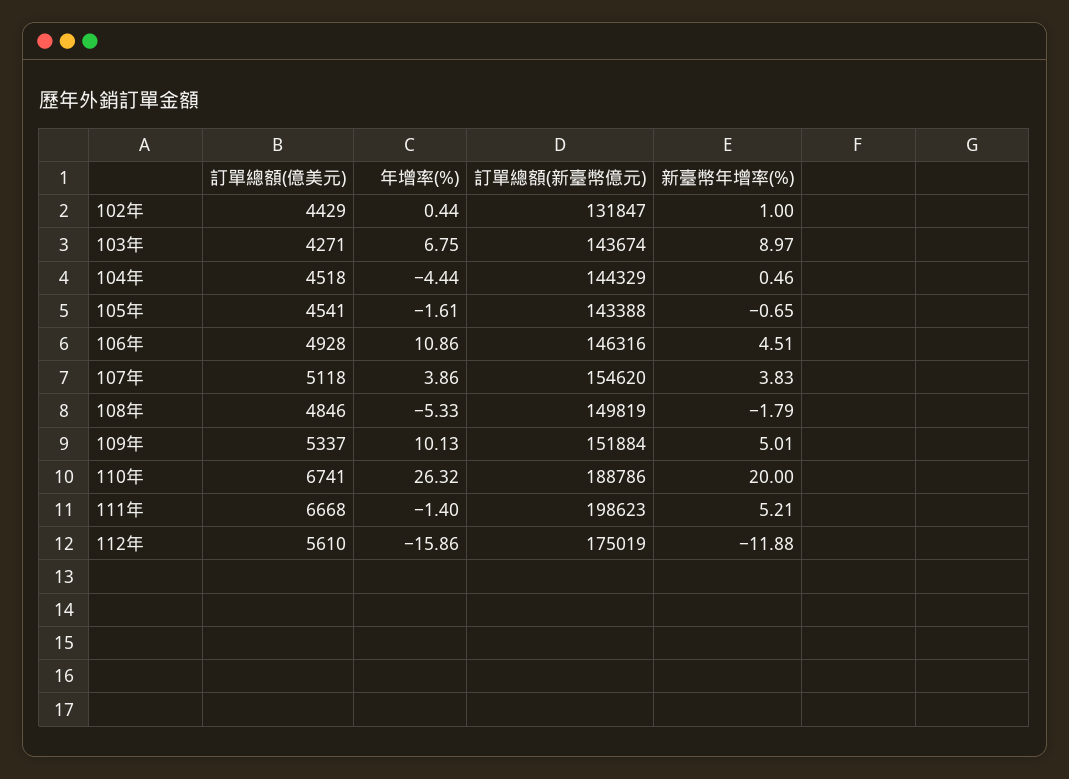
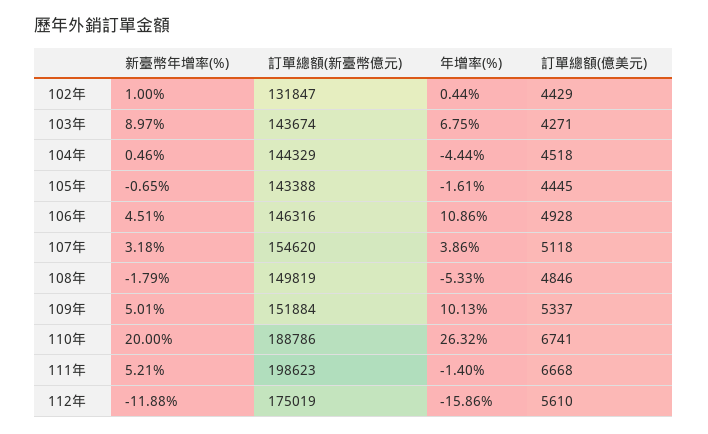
  {
    "訂單總額(億美元)": {
      "102年": 4429,
      "103年": 4271,
      "104年": 4518,
-     "105年": 4541,
+     "105年": 4445,
      "106年": 4928,
      "107年": 5118,
      "108年": 4846,
      "109年": 5337,
      "110年": 6741,
      "111年": 6668,
      "112年": 5610
    },
    "年增率(%)": {
      "102年": 0.44,
      "103年": 6.75,
      "104年": -4.44,
      "105年": -1.61,
      "106年": 10.86,
      "107年": 3.86,
      "108年": -5.33,
      "109年": 10.13,
      "110年": 26.32,
      "111年": -1.4,
      "112年": -15.86
    },
    "訂單總額(新臺幣億元)": {
      "102年": 131847,
      "103年": 143674,
      "104年": 144329,
      "105年": 143388,
      "106年": 146316,
      "107年": 154620,
      "108年": 149819,
      "109年": 151884,
      "110年": 188786,
      "111年": 198623,
      "112年": 175019
    },
    "新臺幣年增率(%)": {
      "102年": 1,
      "103年": 8.97,
      "104年": 0.46,
      "105年": -0.65,
      "106年": 4.51,
-     "107年": 3.83,
+     "107年": 3.18,
      "108年": -1.79,
      "109年": 5.01,
      "110年": 20,
      "111年": 5.21,
      "112年": -11.88
    }
  }

